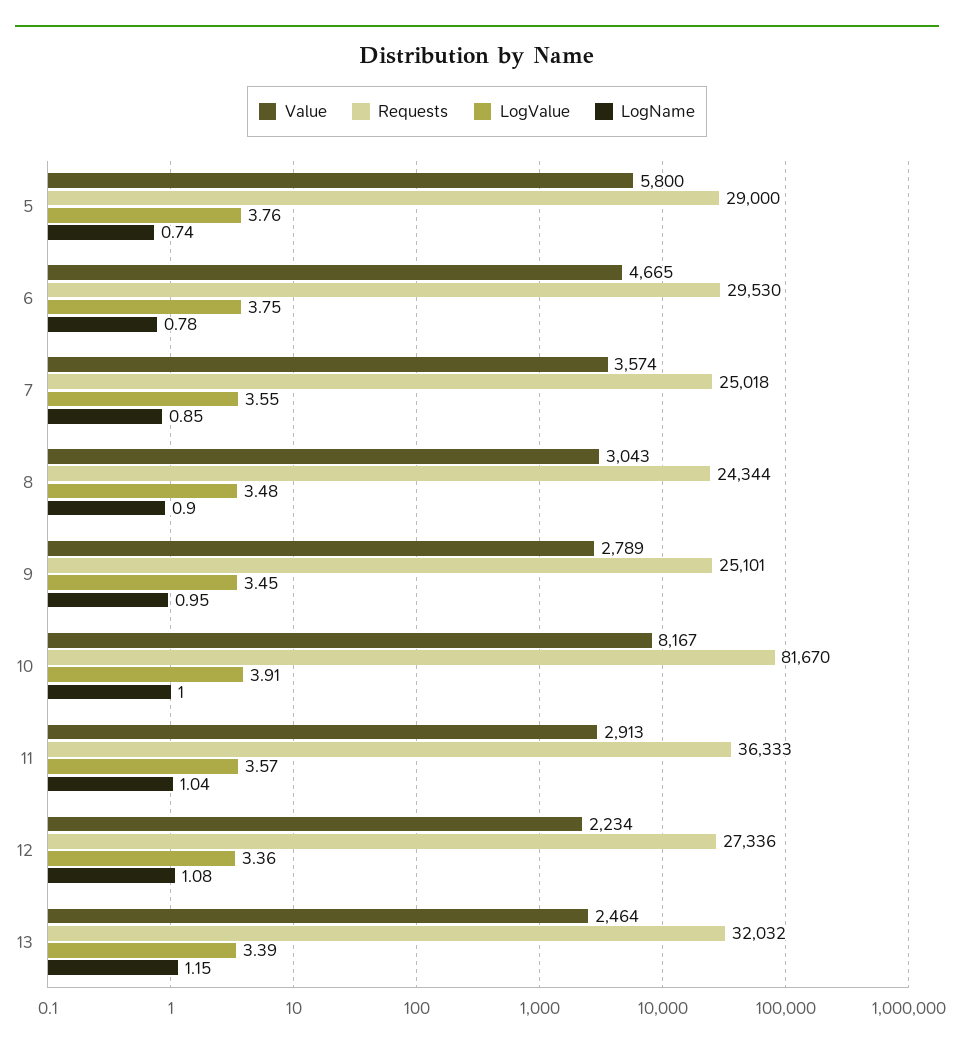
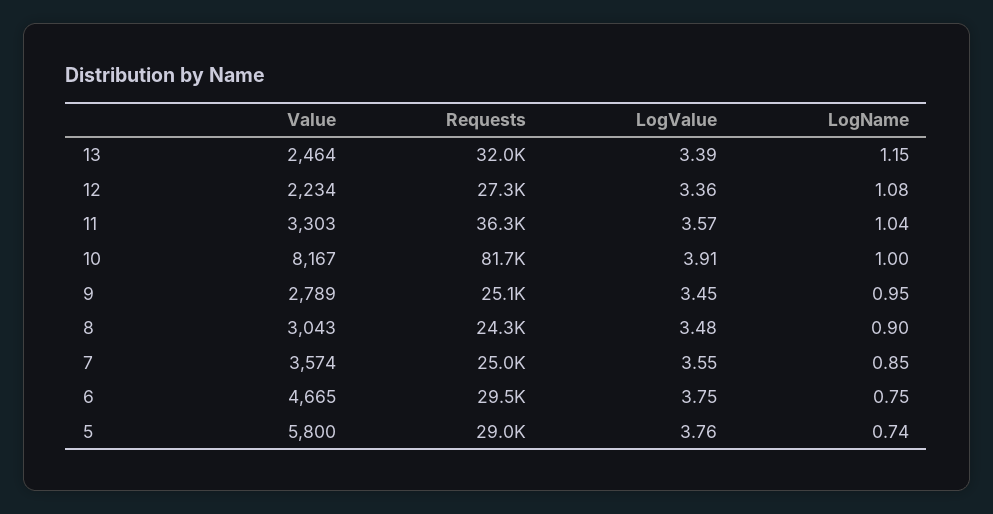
  {
    "Value": {
      "5": 5800,
      "6": 4665,
      "7": 3574,
      "8": 3043,
      "9": 2789,
      "10": 8167,
-     "11": 2913,
+     "11": 3303,
      "12": 2234,
      "13": 2464
    },
    "Requests": {
      "5": 29000,
      "6": 29530,
      "7": 25018,
      "8": 24344,
      "9": 25101,
      "10": 81670,
      "11": 36333,
      "12": 27336,
      "13": 32032
    },
    "LogValue": {
      "5": 3.76,
      "6": 3.75,
      "7": 3.55,
      "8": 3.48,
      "9": 3.45,
      "10": 3.91,
      "11": 3.57,
      "12": 3.36,
      "13": 3.39
    },
    "LogName": {
      "5": 0.74,
-     "6": 0.78,
+     "6": 0.75,
      "7": 0.85,
      "8": 0.9,
      "9": 0.95,
      "10": 1,
      "11": 1.04,
      "12": 1.08,
      "13": 1.15
    }
  }

